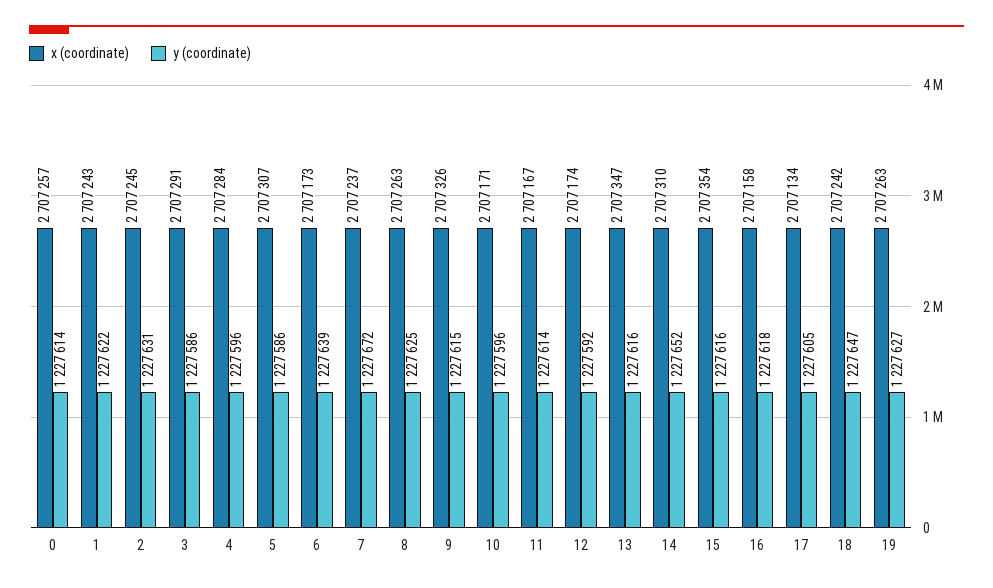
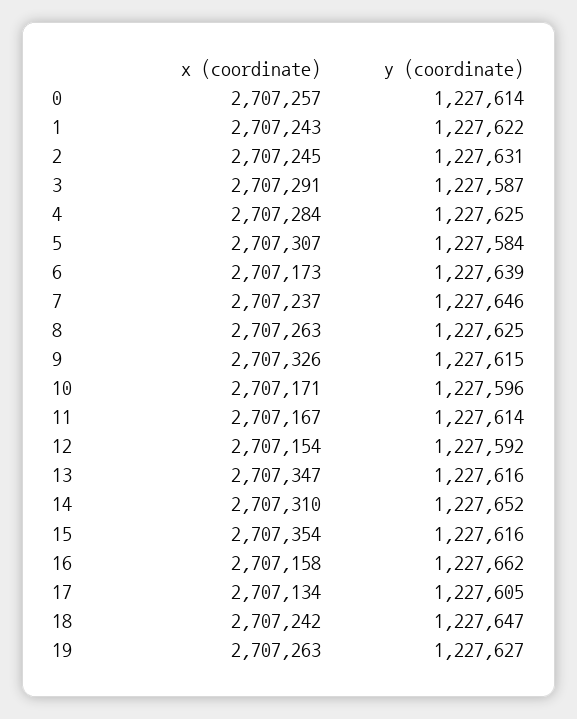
  {
    "x (coordinate)": {
      "0": 2707257,
      "1": 2707243,
      "2": 2707245,
      "3": 2707291,
      "4": 2707284,
      "5": 2707307,
      "6": 2707173,
      "7": 2707237,
      "8": 2707263,
      "9": 2707326,
      "10": 2707171,
      "11": 2707167,
-     "12": 2707174,
+     "12": 2707154,
      "13": 2707347,
      "14": 2707310,
      "15": 2707354,
      "16": 2707158,
      "17": 2707134,
      "18": 2707242,
      "19": 2707263
    },
    "y (coordinate)": {
      "0": 1227614,
      "1": 1227622,
      "2": 1227631,
-     "3": 1227586,
+     "3": 1227587,
-     "4": 1227596,
+     "4": 1227625,
-     "5": 1227586,
+     "5": 1227584,
      "6": 1227639,
-     "7": 1227672,
+     "7": 1227646,
      "8": 1227625,
      "9": 1227615,
      "10": 1227596,
      "11": 1227614,
      "12": 1227592,
      "13": 1227616,
      "14": 1227652,
      "15": 1227616,
-     "16": 1227618,
+     "16": 1227662,
      "17": 1227605,
      "18": 1227647,
      "19": 1227627
    }
  }

